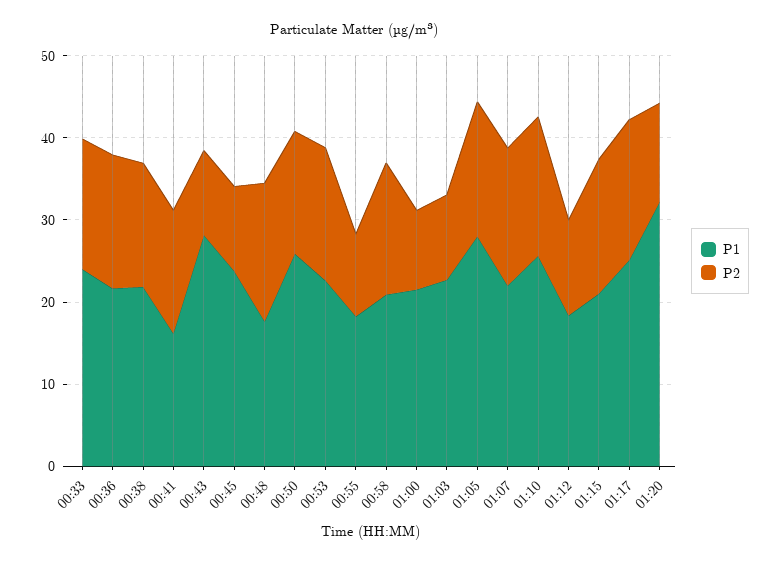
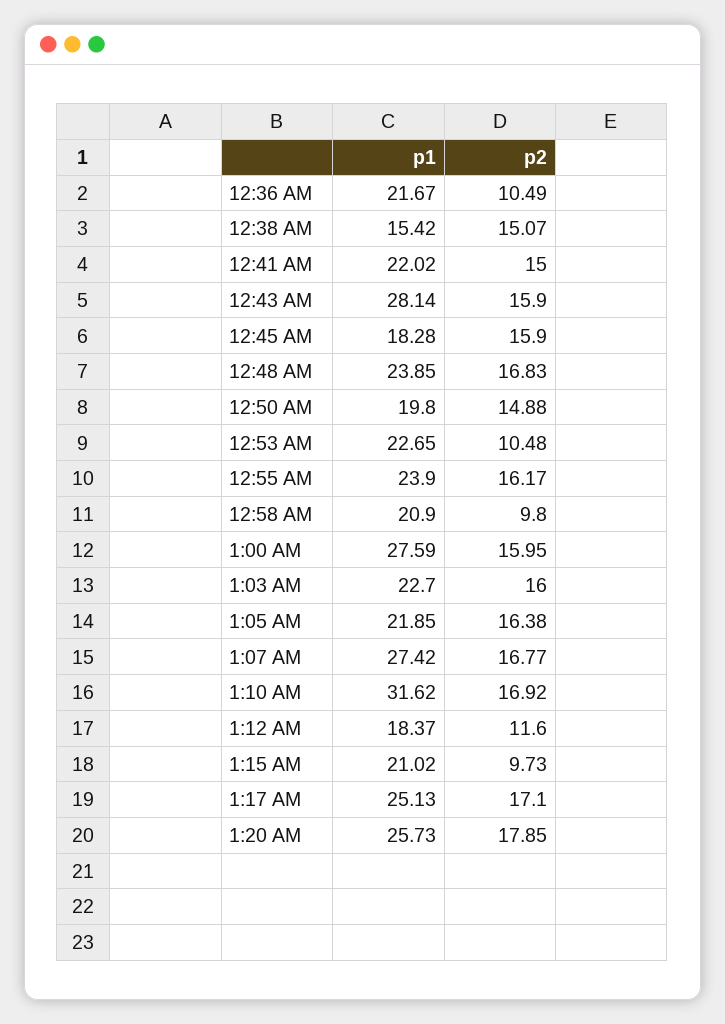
  {
    "P1": {
-     "00:33": 24,
      "00:36": 21.67,
-     "00:38": 22,
+     "00:38": 15.42,
-     "00:41": 16,
+     "00:41": 22.02,
      "00:43": 28.14,
-     "00:45": 24,
+     "00:45": 18.28,
-     "00:48": 18,
+     "00:48": 23.85,
-     "00:50": 26,
+     "00:50": 19.8,
      "00:53": 22.65,
-     "00:55": 18,
+     "00:55": 23.9,
      "00:58": 20.9,
-     "01:00": 22,
+     "01:00": 27.59,
      "01:03": 22.7,
-     "01:05": 28,
+     "01:05": 21.85,
-     "01:07": 22,
+     "01:07": 27.42,
-     "01:10": 26,
+     "01:10": 31.62,
      "01:12": 18.37,
      "01:15": 21.02,
      "01:17": 25.13,
-     "01:20": 32
+     "01:20": 25.73
    },
    "P2": {
-     "00:33": 16,
-     "00:36": 16,
+     "00:36": 10.49,
      "00:38": 15.07,
      "00:41": 15,
-     "00:43": 10,
+     "00:43": 15.9,
-     "00:45": 10,
+     "00:45": 15.9,
      "00:48": 16.83,
      "00:50": 14.88,
-     "00:53": 16,
+     "00:53": 10.48,
-     "00:55": 10,
+     "00:55": 16.17,
-     "00:58": 16,
+     "00:58": 9.8,
-     "01:00": 10,
+     "01:00": 15.95,
-     "01:03": 10,
+     "01:03": 16,
      "01:05": 16.38,
      "01:07": 16.77,
      "01:10": 16.92,
      "01:12": 11.6,
-     "01:15": 16,
+     "01:15": 9.73,
      "01:17": 17.1,
-     "01:20": 12
+     "01:20": 17.85
    }
  }

